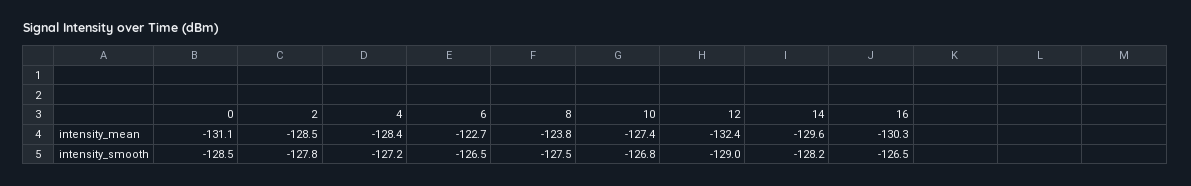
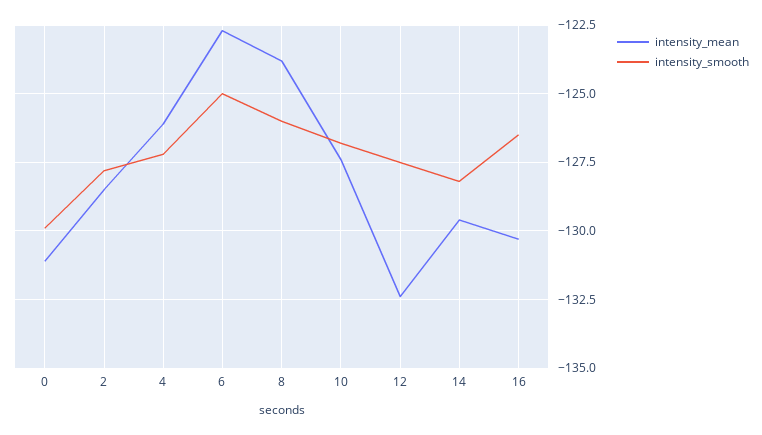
  {
    "intensity_mean": {
      "0": -131.1,
      "2": -128.5,
-     "4": -128.4,
+     "4": -126,
      "6": -122.7,
      "8": -123.8,
      "10": -127.4,
      "12": -132.4,
      "14": -129.6,
      "16": -130.3
    },
    "intensity_smooth": {
-     "0": -128.5,
+     "0": -130,
      "2": -127.8,
      "4": -127.2,
-     "6": -126.5,
+     "6": -125,
-     "8": -127.5,
+     "8": -126,
      "10": -126.8,
-     "12": -129,
+     "12": -127.5,
      "14": -128.2,
      "16": -126.5
    }
  }

